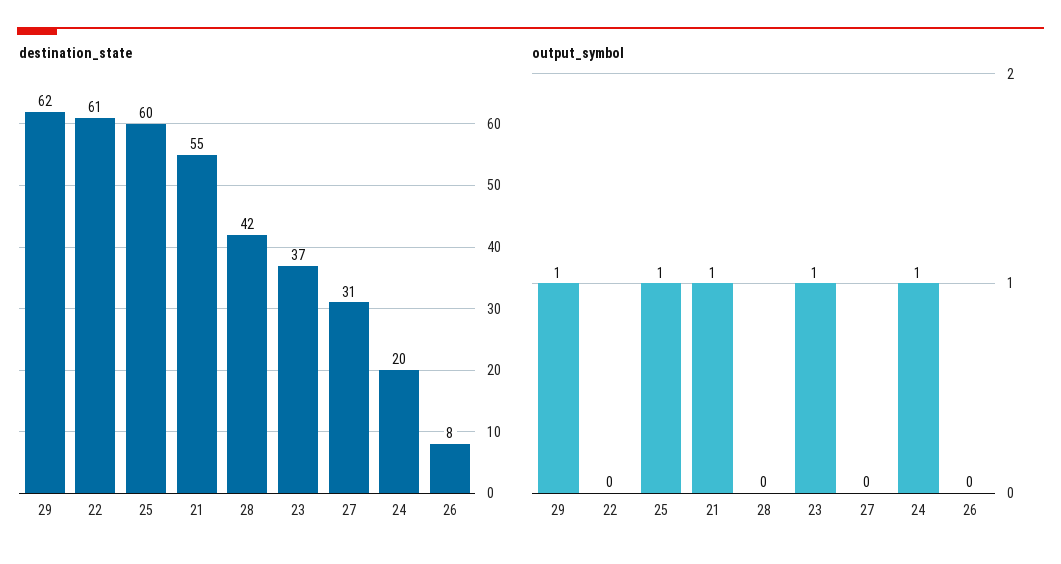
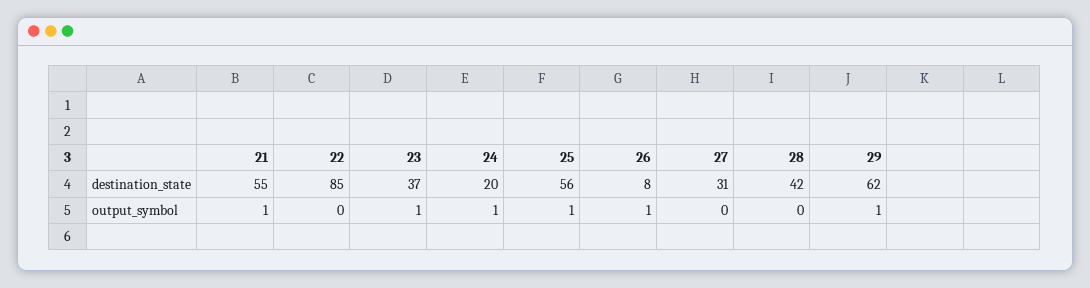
  {
    "destination_state": {
      "29": 62,
-     "22": 61,
+     "22": 85,
-     "25": 60,
+     "25": 56,
      "21": 55,
      "28": 42,
      "23": 37,
      "27": 31,
      "24": 20,
      "26": 8
    },
    "output_symbol": {
      "29": 1,
      "22": 0,
      "25": 1,
      "21": 1,
      "28": 0,
      "23": 1,
      "27": 0,
      "24": 1,
-     "26": 0
+     "26": 1
    }
  }

